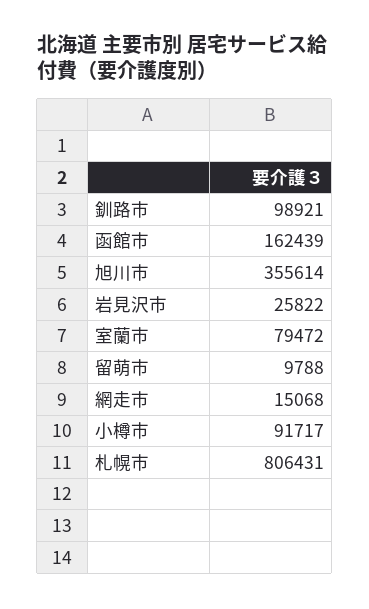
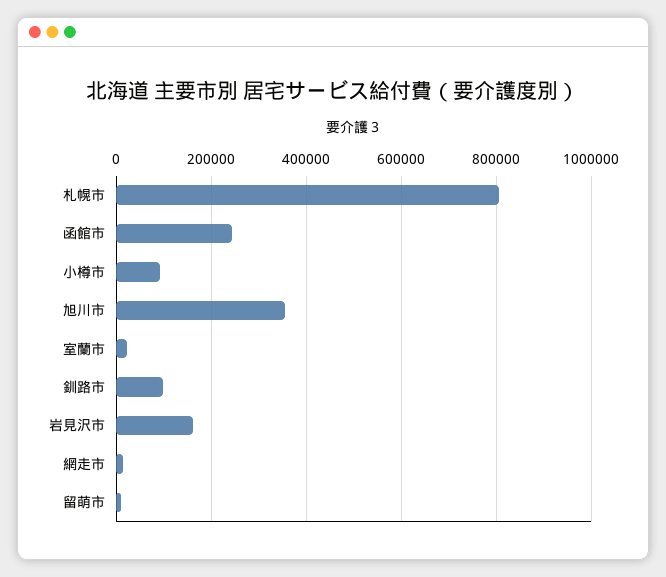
  {
    "釧路市": 98921,
-   "函館市": 162439,
+   "函館市": 240000,
    "旭川市": 355614,
-   "岩見沢市": 25822,
+   "岩見沢市": 160000,
-   "室蘭市": 79472,
+   "室蘭市": 20000,
    "留萌市": 9788,
    "網走市": 15068,
    "小樽市": 91717,
    "札幌市": 806431
  }

